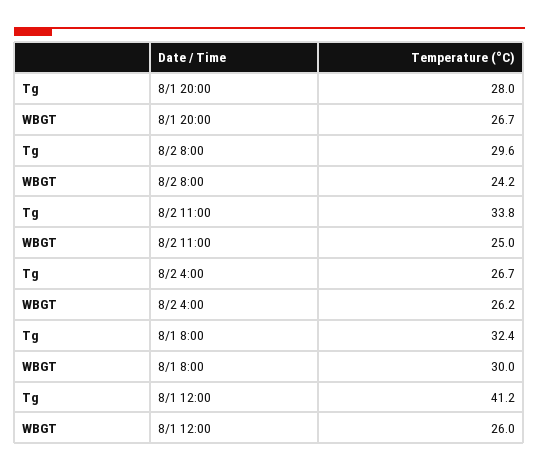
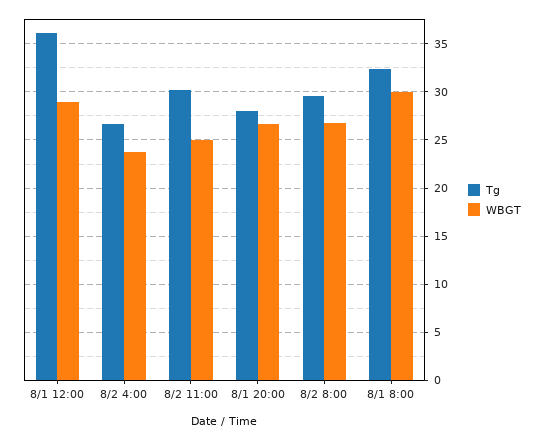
  {
    "Tg": {
      "8/1 20:00": 28,
      "8/2 8:00": 29.6,
-     "8/2 11:00": 33.8,
+     "8/2 11:00": 30,
      "8/2 4:00": 26.7,
      "8/1 8:00": 32.4,
-     "8/1 12:00": 41.2
+     "8/1 12:00": 36
    },
    "WBGT": {
      "8/1 20:00": 26.7,
-     "8/2 8:00": 24.2,
+     "8/2 8:00": 27,
      "8/2 11:00": 25,
-     "8/2 4:00": 26.2,
+     "8/2 4:00": 24,
      "8/1 8:00": 30,
-     "8/1 12:00": 26
+     "8/1 12:00": 29
    }
  }

